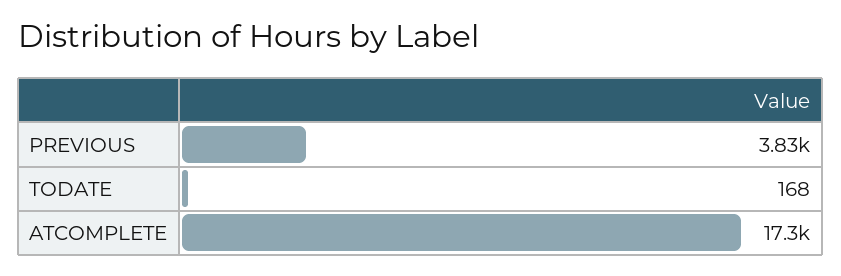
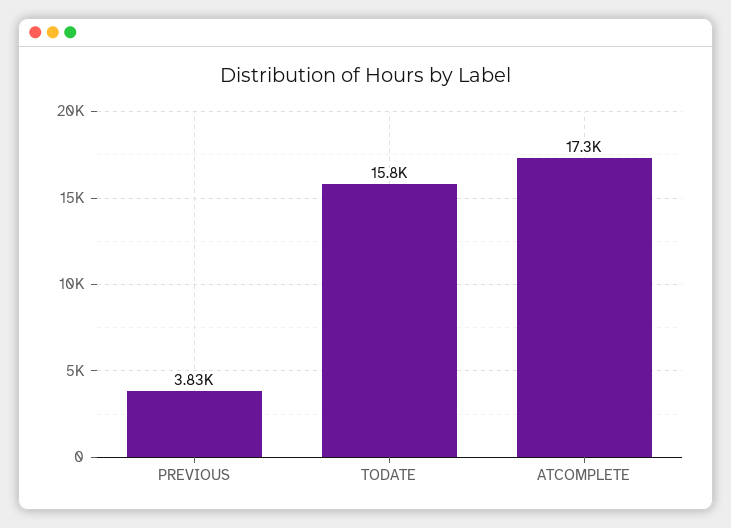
  {
    "PREVIOUS": 3830,
-   "TODATE": 168,
+   "TODATE": 15800,
    "ATCOMPLETE": 17300
  }

